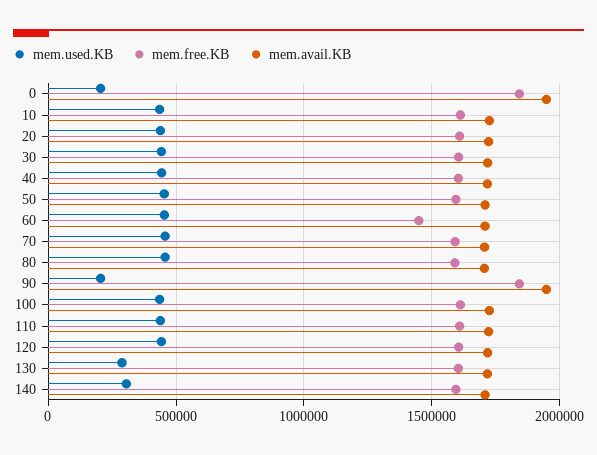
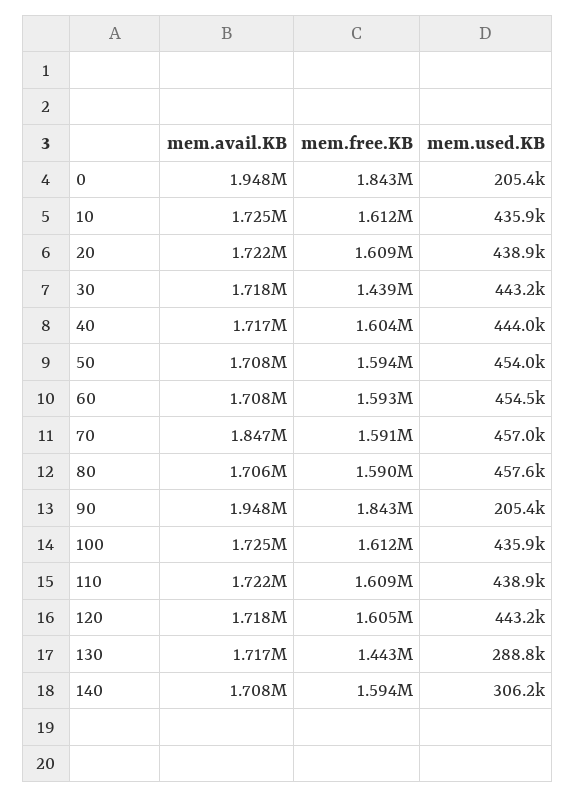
  {
    "mem.used.KB": {
      "0": 205400,
      "10": 435900,
      "20": 438900,
      "30": 443200,
      "40": 444000,
      "50": 454000,
      "60": 454500,
      "70": 457000,
      "80": 457600,
      "90": 205400,
      "100": 435900,
      "110": 438900,
      "120": 443200,
      "130": 288800,
      "140": 306200
    },
    "mem.free.KB": {
      "0": 1843000,
      "10": 1612000,
      "20": 1609000,
-     "30": 1600000,
+     "30": 1439000,
      "40": 1604000,
      "50": 1594000,
-     "60": 1450000,
+     "60": 1593000,
      "70": 1591000,
      "80": 1590000,
      "90": 1843000,
      "100": 1612000,
      "110": 1609000,
      "120": 1605000,
-     "130": 1600000,
+     "130": 1443000,
      "140": 1594000
    },
    "mem.avail.KB": {
      "0": 1948000,
      "10": 1725000,
      "20": 1722000,
      "30": 1718000,
      "40": 1717000,
      "50": 1708000,
      "60": 1708000,
-     "70": 1700000,
+     "70": 1847000,
      "80": 1706000,
      "90": 1948000,
      "100": 1725000,
      "110": 1722000,
      "120": 1718000,
      "130": 1717000,
      "140": 1708000
    }
  }

